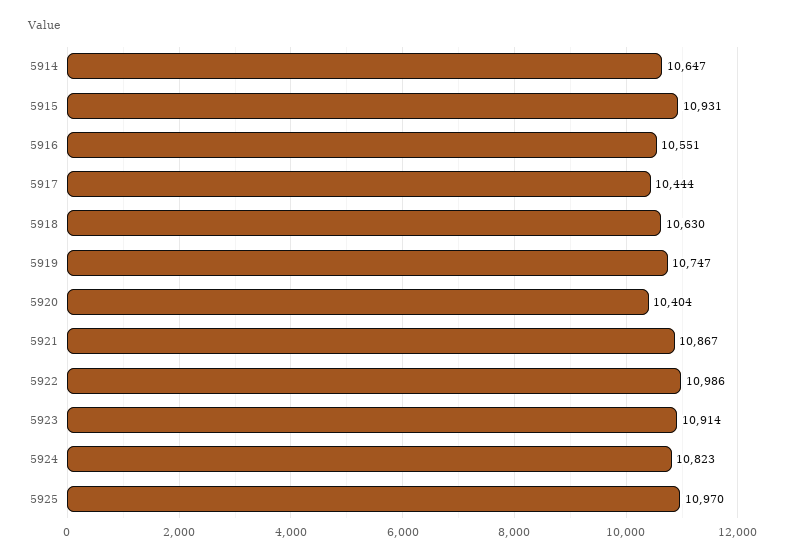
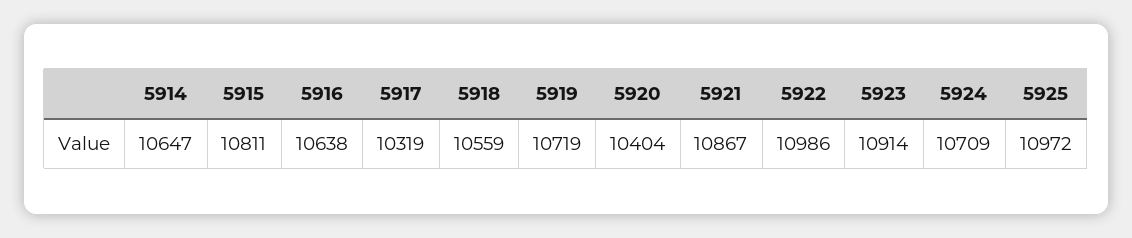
  {
    "5914": 10647,
-   "5915": 10931,
+   "5915": 10811,
-   "5916": 10551,
+   "5916": 10638,
-   "5917": 10444,
+   "5917": 10319,
-   "5918": 10630,
+   "5918": 10559,
-   "5919": 10747,
+   "5919": 10719,
    "5920": 10404,
    "5921": 10867,
    "5922": 10986,
    "5923": 10914,
-   "5924": 10823,
+   "5924": 10709,
-   "5925": 10970
+   "5925": 10972
  }

